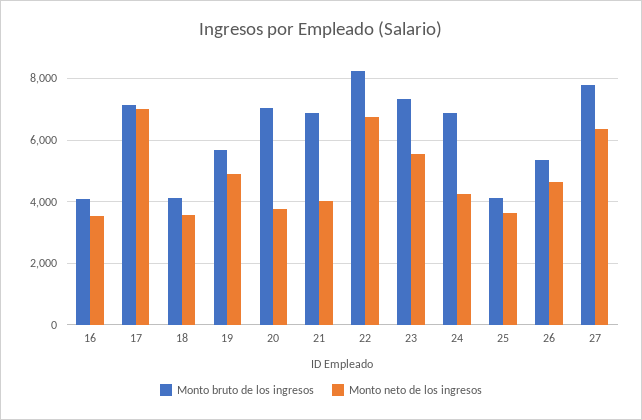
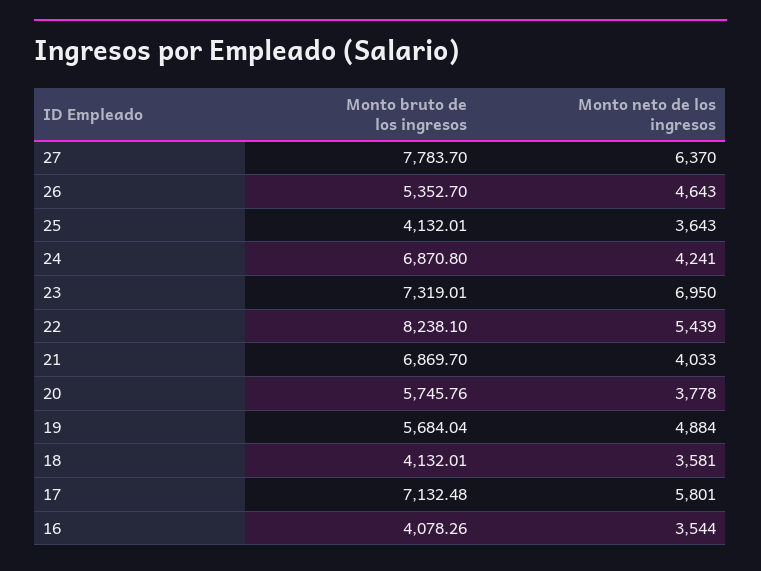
  {
    "Monto bruto de los ingresos": {
      "16": 4078.26,
      "17": 7132.48,
      "18": 4132.01,
      "19": 5684.04,
-     "20": 7000,
+     "20": 5745.76,
      "21": 6869.7,
      "22": 8238.1,
      "23": 7319.01,
      "24": 6870.8,
      "25": 4132.01,
      "26": 5352.7,
      "27": 7783.7
    },
    "Monto neto de los ingresos": {
      "16": 3544,
-     "17": 7000,
+     "17": 5801,
      "18": 3581,
      "19": 4884,
      "20": 3778,
      "21": 4033,
-     "22": 6800,
+     "22": 5439,
-     "23": 5600,
+     "23": 6950,
      "24": 4241,
      "25": 3643,
      "26": 4643,
      "27": 6370
    }
  }

